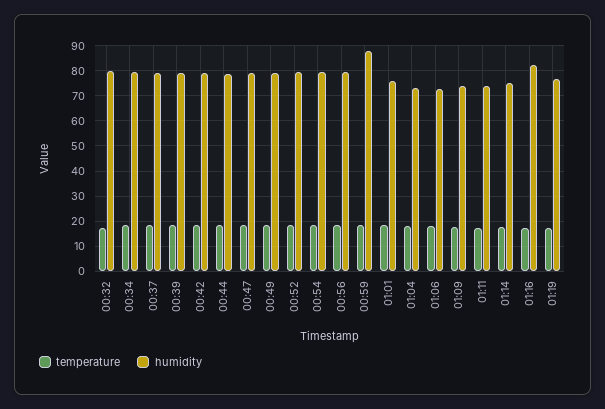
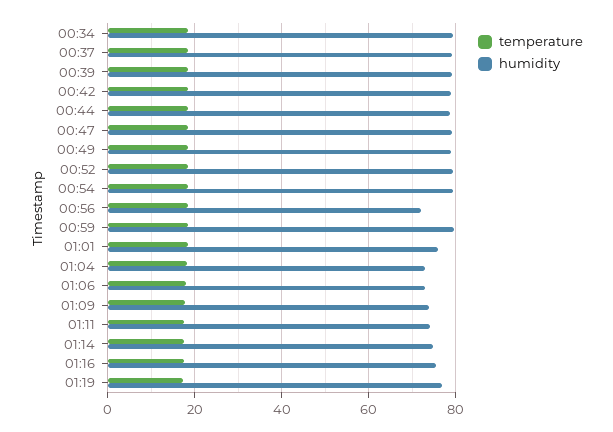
  {
    "temperature": {
-     "00:32": 17.5,
      "00:34": 18,
      "00:37": 18,
      "00:39": 18,
      "00:42": 18,
      "00:44": 18,
      "00:47": 18,
      "00:49": 18,
      "00:52": 18,
      "00:54": 18,
      "00:56": 18,
      "00:59": 18,
      "01:01": 18,
      "01:04": 18,
      "01:06": 18,
      "01:09": 18,
      "01:11": 18,
      "01:14": 18,
      "01:16": 18,
      "01:19": 18
    },
    "humidity": {
-     "00:32": 80,
      "00:34": 80,
      "00:37": 80,
      "00:39": 80,
      "00:42": 80,
      "00:44": 78,
      "00:47": 80,
      "00:49": 78,
      "00:52": 80,
      "00:54": 80,
-     "00:56": 80,
+     "00:56": 72,
-     "00:59": 87.5,
+     "00:59": 80,
      "01:01": 76,
      "01:04": 74,
      "01:06": 72,
      "01:09": 74,
      "01:11": 74,
      "01:14": 74,
-     "01:16": 82.5,
+     "01:16": 76,
      "01:19": 76
    }
  }

